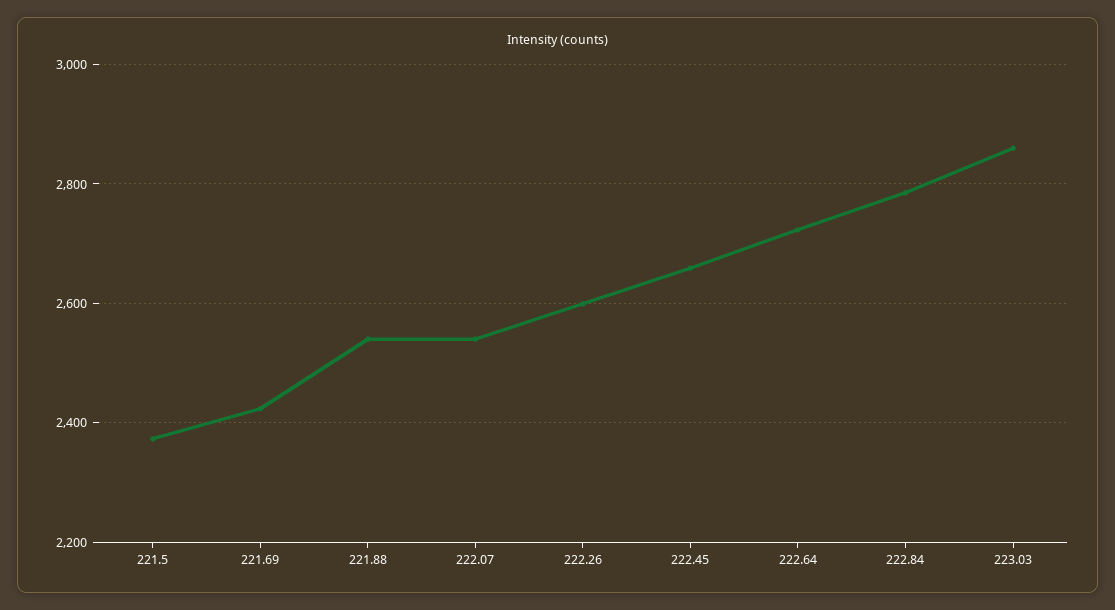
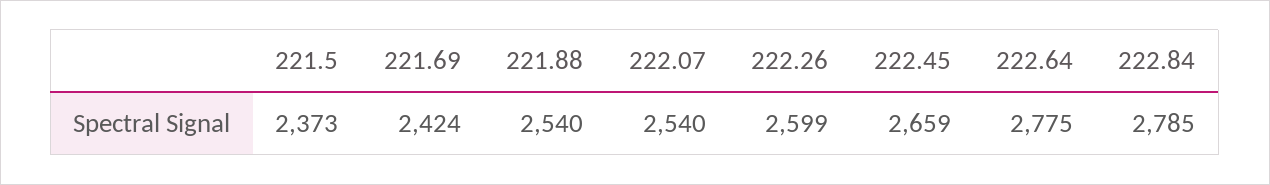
  {
    "221.5": 2373,
    "221.69": 2424,
    "221.88": 2540,
    "222.07": 2540,
    "222.26": 2599,
    "222.45": 2659,
-   "222.64": 2720,
+   "222.64": 2775,
-   "222.84": 2785,
+   "222.84": 2785
-   "223.03": 2860
  }

